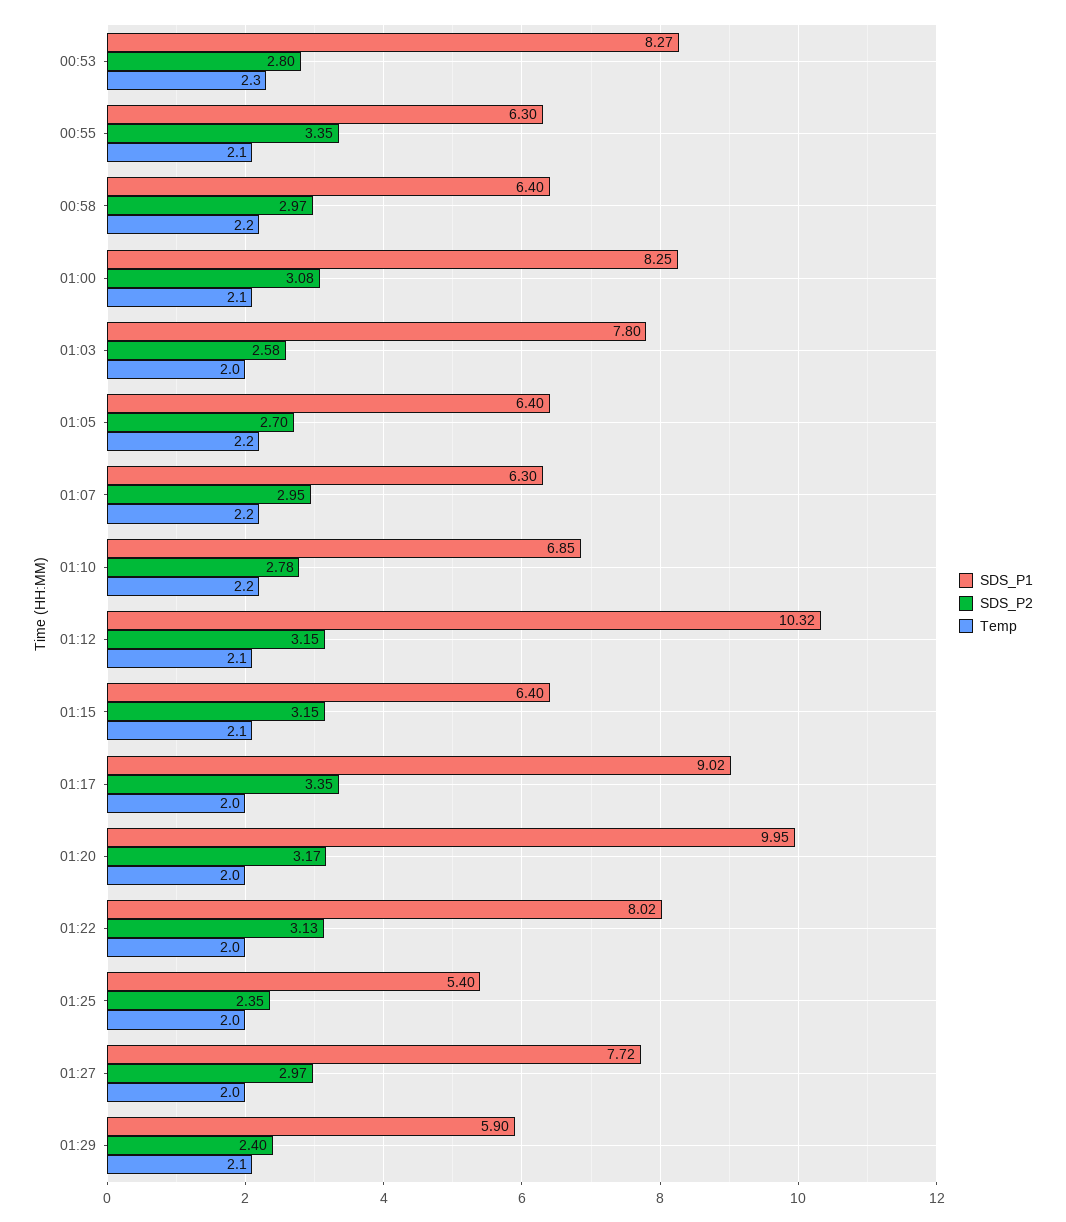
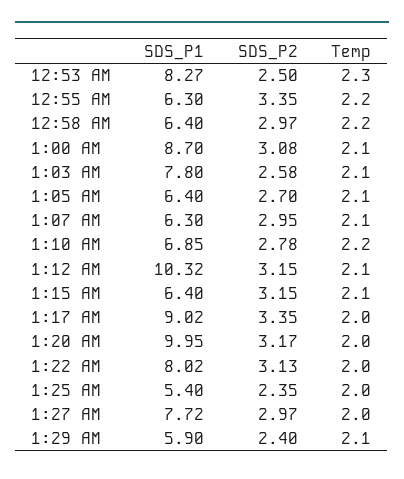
  {
    "SDS_P1": {
      "00:53": 8.27,
      "00:55": 6.3,
      "00:58": 6.4,
-     "01:00": 8.25,
+     "01:00": 8.7,
      "01:03": 7.8,
      "01:05": 6.4,
      "01:07": 6.3,
      "01:10": 6.85,
      "01:12": 10.32,
      "01:15": 6.4,
      "01:17": 9.02,
      "01:20": 9.95,
      "01:22": 8.02,
      "01:25": 5.4,
      "01:27": 7.72,
      "01:29": 5.9
    },
    "SDS_P2": {
-     "00:53": 2.8,
+     "00:53": 2.5,
      "00:55": 3.35,
      "00:58": 2.97,
      "01:00": 3.08,
      "01:03": 2.58,
      "01:05": 2.7,
      "01:07": 2.95,
      "01:10": 2.78,
      "01:12": 3.15,
      "01:15": 3.15,
      "01:17": 3.35,
      "01:20": 3.17,
      "01:22": 3.13,
      "01:25": 2.35,
      "01:27": 2.97,
      "01:29": 2.4
    },
    "Temp": {
      "00:53": 2.3,
-     "00:55": 2.1,
+     "00:55": 2.2,
      "00:58": 2.2,
      "01:00": 2.1,
-     "01:03": 2,
+     "01:03": 2.1,
-     "01:05": 2.2,
+     "01:05": 2.1,
-     "01:07": 2.2,
+     "01:07": 2.1,
      "01:10": 2.2,
      "01:12": 2.1,
      "01:15": 2.1,
      "01:17": 2,
      "01:20": 2,
      "01:22": 2,
      "01:25": 2,
      "01:27": 2,
      "01:29": 2.1
    }
  }

